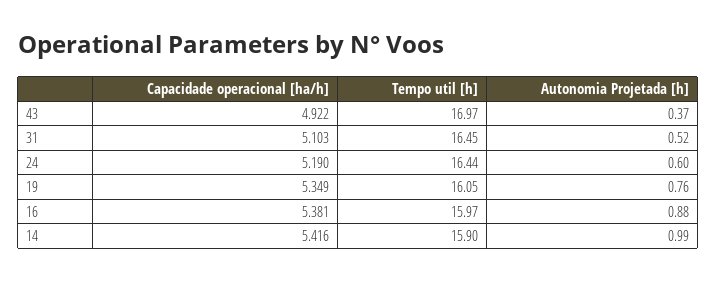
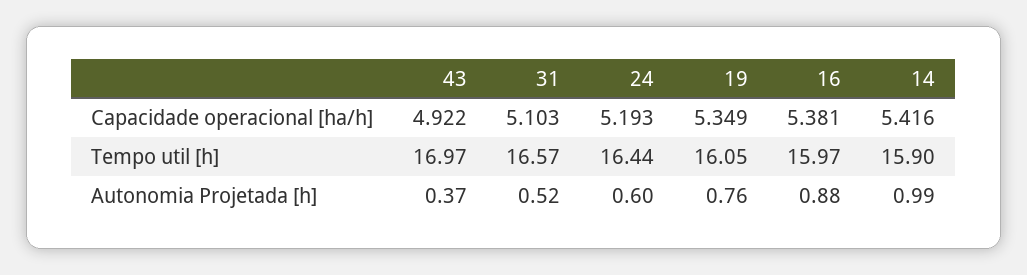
  {
    "Capacidade operacional [ha/h]": {
      "43": 4.922,
      "31": 5.103,
-     "24": 5.19,
+     "24": 5.193,
      "19": 5.349,
      "16": 5.381,
      "14": 5.416
    },
    "Tempo util [h]": {
      "43": 16.97,
-     "31": 16.45,
+     "31": 16.57,
      "24": 16.44,
      "19": 16.05,
      "16": 15.97,
      "14": 15.9
    },
    "Autonomia Projetada [h]": {
      "43": 0.37,
      "31": 0.52,
      "24": 0.6,
      "19": 0.76,
      "16": 0.88,
      "14": 0.99
    }
  }

